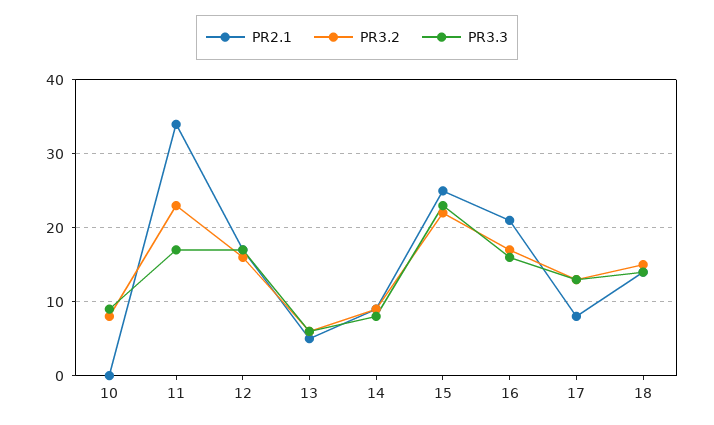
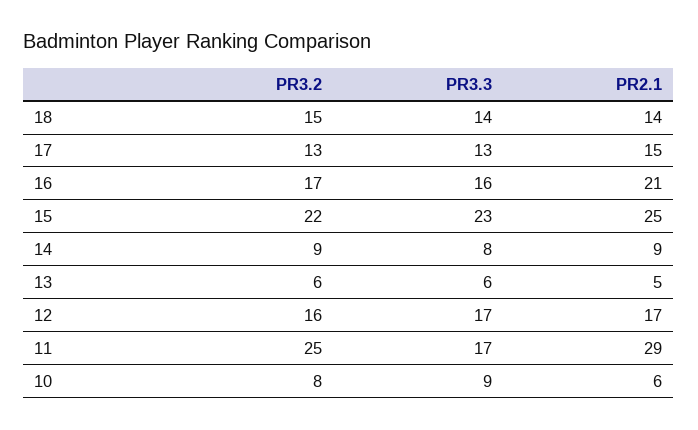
  {
    "PR2.1": {
-     "10": 0,
+     "10": 6,
-     "11": 34,
+     "11": 29,
      "12": 17,
      "13": 5,
      "14": 9,
      "15": 25,
      "16": 21,
-     "17": 8,
+     "17": 15,
      "18": 14
    },
    "PR3.2": {
      "10": 8,
-     "11": 23,
+     "11": 25,
      "12": 16,
      "13": 6,
      "14": 9,
      "15": 22,
      "16": 17,
      "17": 13,
      "18": 15
    },
    "PR3.3": {
      "10": 9,
      "11": 17,
      "12": 17,
      "13": 6,
      "14": 8,
      "15": 23,
      "16": 16,
      "17": 13,
      "18": 14
    }
  }

